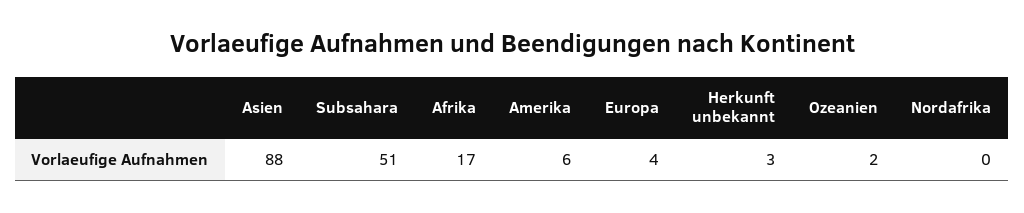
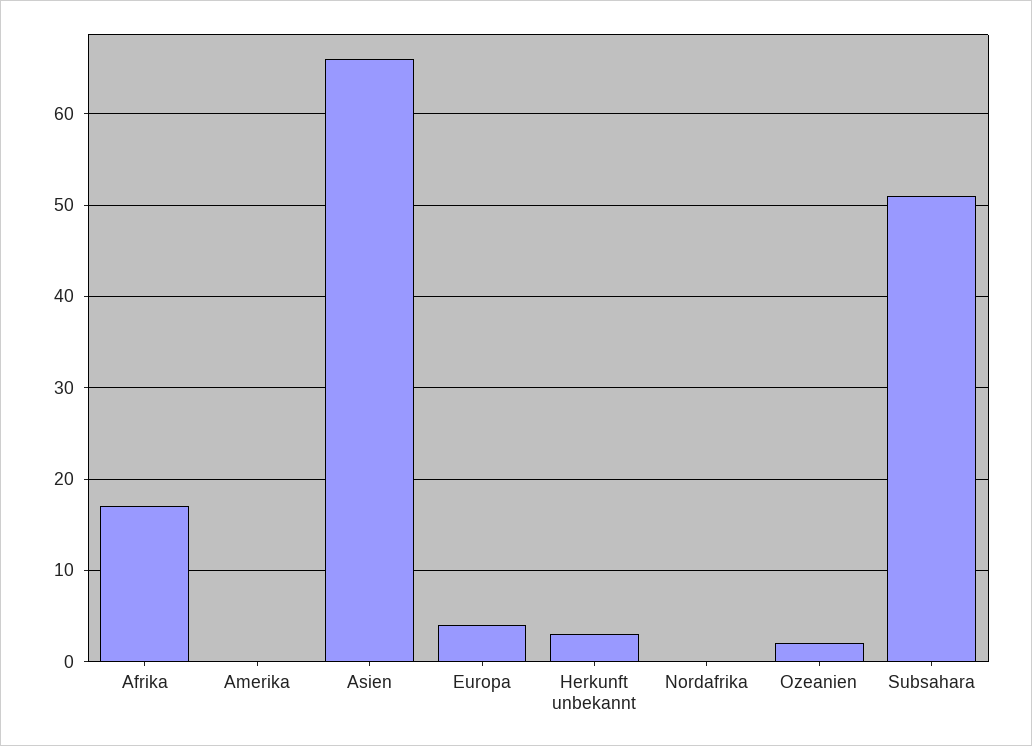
  {
-   "Asien": 88,
+   "Asien": 66,
    "Subsahara": 51,
    "Afrika": 17,
-   "Amerika": 6,
+   "Amerika": 0,
    "Europa": 4,
    "Herkunft unbekannt": 3,
    "Ozeanien": 2,
    "Nordafrika": 0
  }

